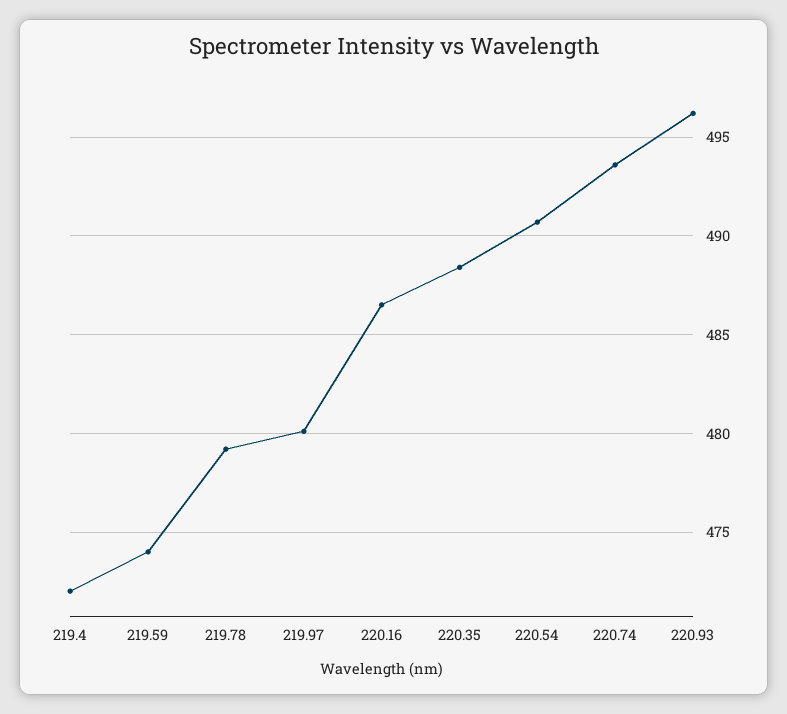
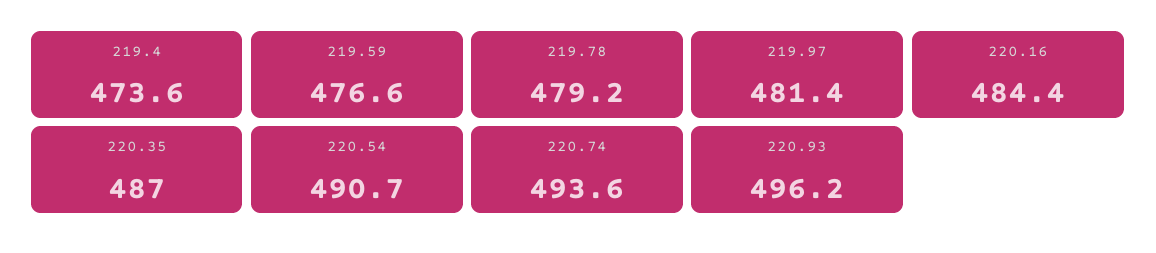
  {
-   "219.4": 472,
+   "219.4": 473.6,
-   "219.59": 474,
+   "219.59": 476.6,
    "219.78": 479.2,
-   "219.97": 480,
+   "219.97": 481.4,
-   "220.16": 486.5,
+   "220.16": 484.4,
-   "220.35": 488.5,
+   "220.35": 487,
    "220.54": 490.7,
    "220.74": 493.6,
    "220.93": 496.2
  }

